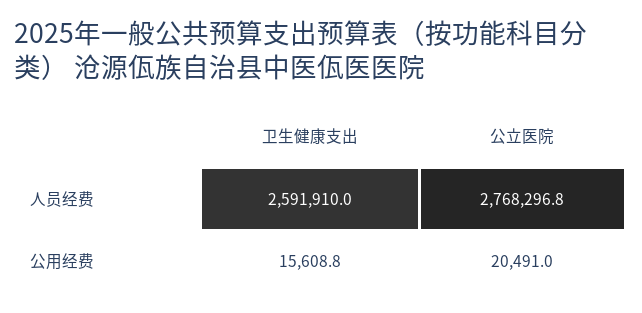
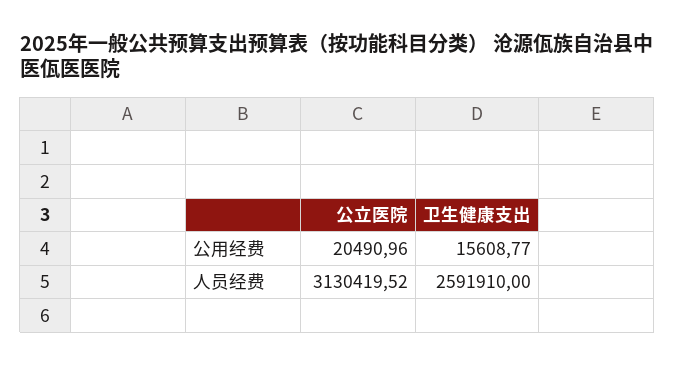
  {
    "卫生健康支出": {
      "人员经费": 2591910,
      "公用经费": 15608.77
    },
    "公立医院": {
-     "人员经费": 2768296.8,
+     "人员经费": 3130419.52,
      "公用经费": 20490.96
    }
  }

